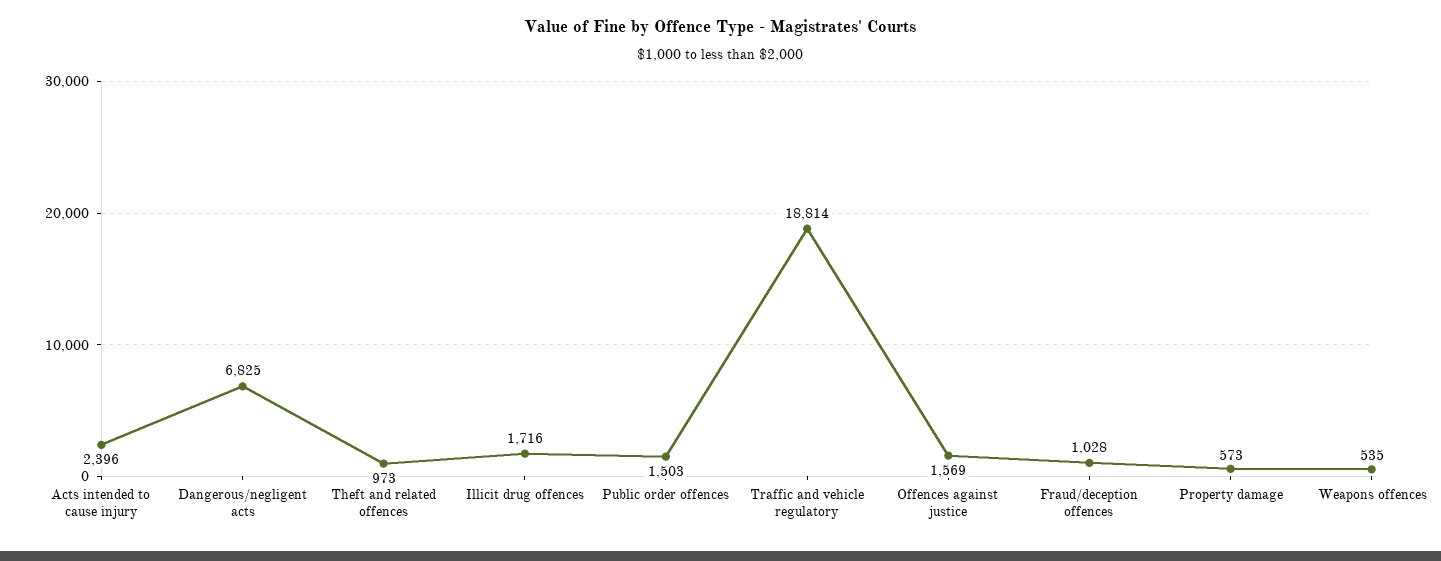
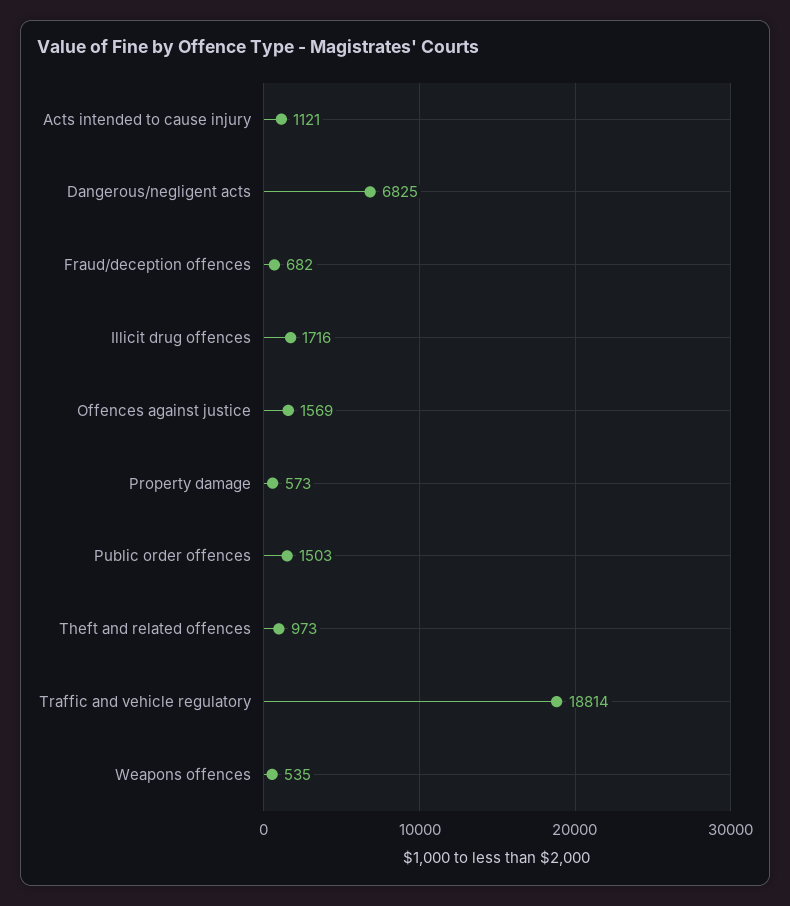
  {
-   "Acts intended to cause injury": 2396,
+   "Acts intended to cause injury": 1121,
    "Dangerous/negligent acts": 6825,
    "Theft and related offences": 973,
    "Illicit drug offences": 1716,
    "Public order offences": 1503,
    "Traffic and vehicle regulatory": 18814,
    "Offences against justice": 1569,
-   "Fraud/deception offences": 1028,
+   "Fraud/deception offences": 682,
    "Property damage": 573,
    "Weapons offences": 535
  }

